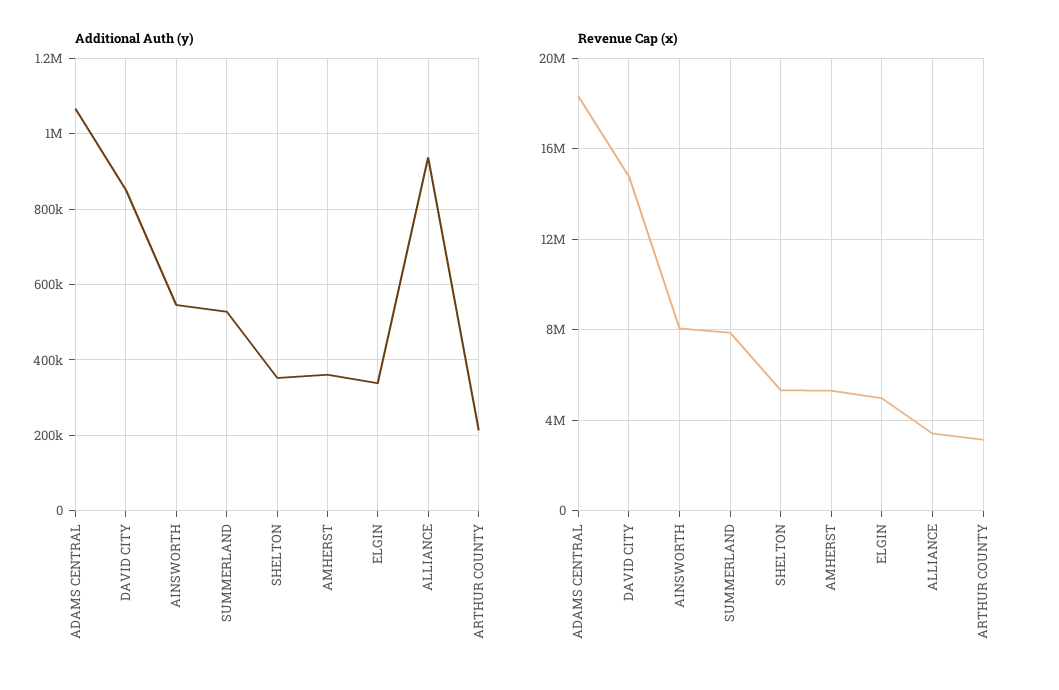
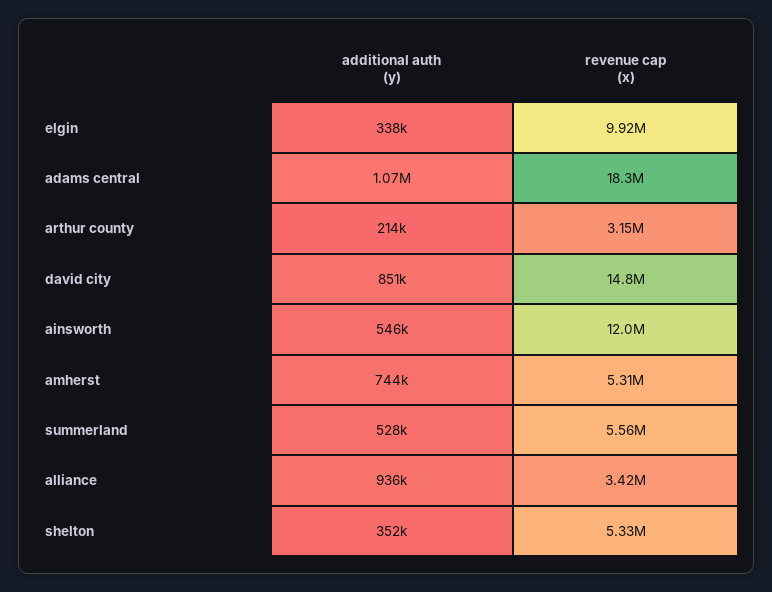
  {
    "Additional Auth (y)": {
      "ADAMS CENTRAL": 1070000,
      "DAVID CITY": 851000,
      "AINSWORTH": 546000,
      "SUMMERLAND": 528000,
      "SHELTON": 352000,
-     "AMHERST": 360000,
+     "AMHERST": 744000,
      "ELGIN": 338000,
      "ALLIANCE": 936000,
      "ARTHUR COUNTY": 214000
    },
    "Revenue Cap (x)": {
      "ADAMS CENTRAL": 18300000,
      "DAVID CITY": 14800000,
-     "AINSWORTH": 8000000,
+     "AINSWORTH": 12000000,
-     "SUMMERLAND": 8000000,
+     "SUMMERLAND": 5560000,
      "SHELTON": 5330000,
      "AMHERST": 5310000,
-     "ELGIN": 5000000,
+     "ELGIN": 9920000,
      "ALLIANCE": 3420000,
      "ARTHUR COUNTY": 3150000
    }
  }

